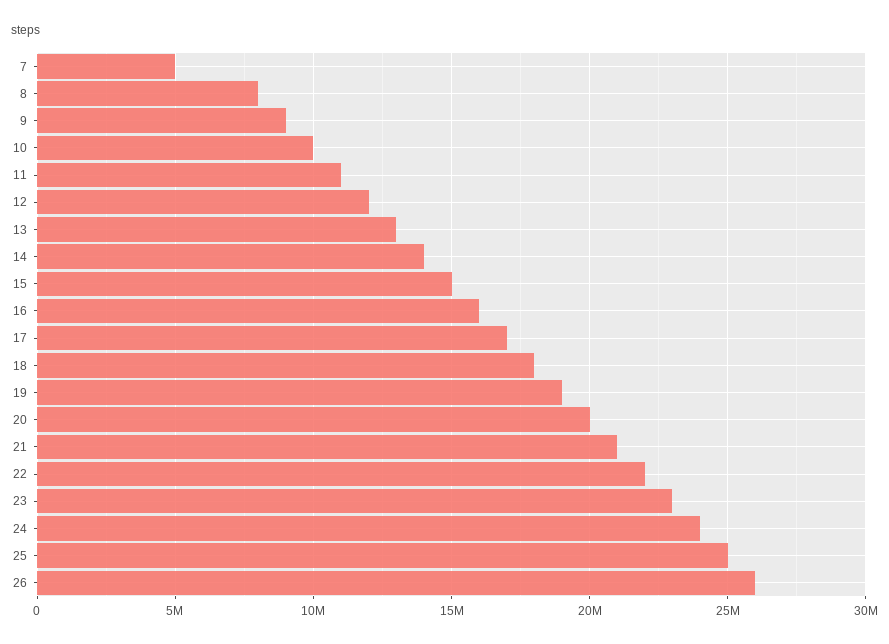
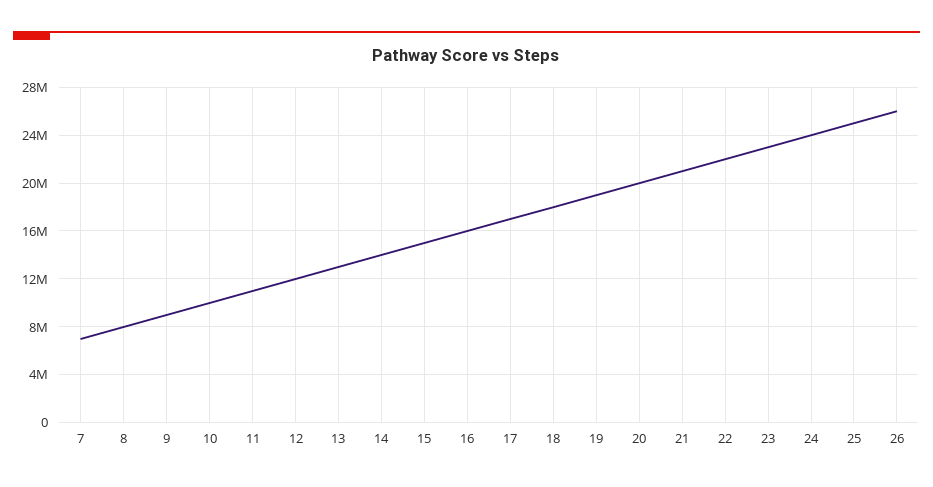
  {
-   "7": 5000000,
+   "7": 7000000,
    "8": 8000000,
    "9": 9000000,
    "10": 10000000,
    "11": 11000000,
    "12": 12000000,
    "13": 13000000,
    "14": 14000000,
    "15": 15000000,
    "16": 16000000,
    "17": 17000000,
    "18": 18000000,
    "19": 19000000,
    "20": 20000000,
    "21": 21000000,
    "22": 22000000,
    "23": 23000000,
    "24": 24000000,
    "25": 25000000,
    "26": 26000000
  }

